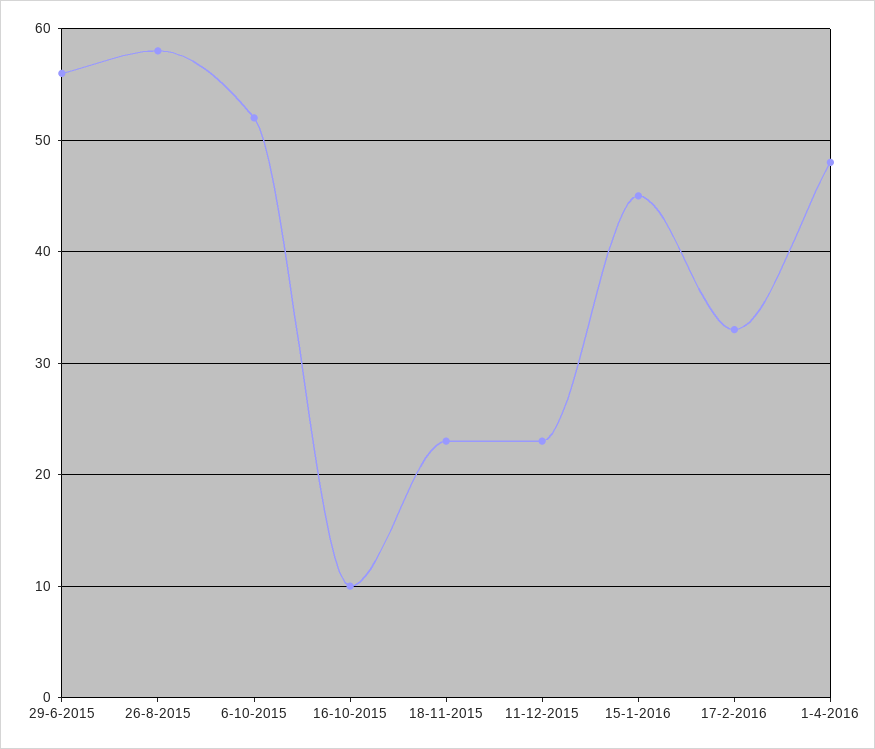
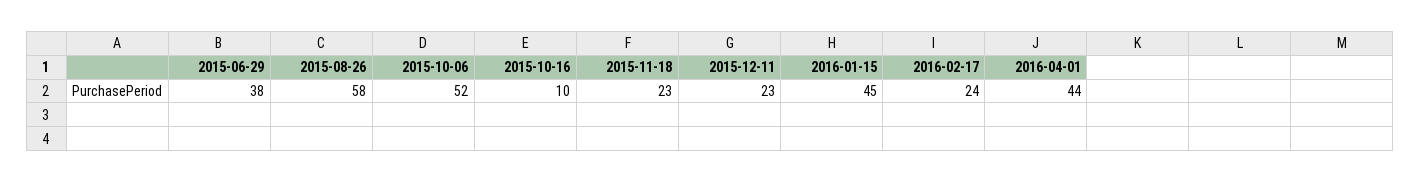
  {
-   "29-6-2015": 56,
+   "29-6-2015": 38,
    "26-8-2015": 58,
    "6-10-2015": 52,
    "16-10-2015": 10,
    "18-11-2015": 23,
    "11-12-2015": 23,
    "15-1-2016": 45,
-   "17-2-2016": 33,
+   "17-2-2016": 24,
-   "1-4-2016": 48
+   "1-4-2016": 44
  }

